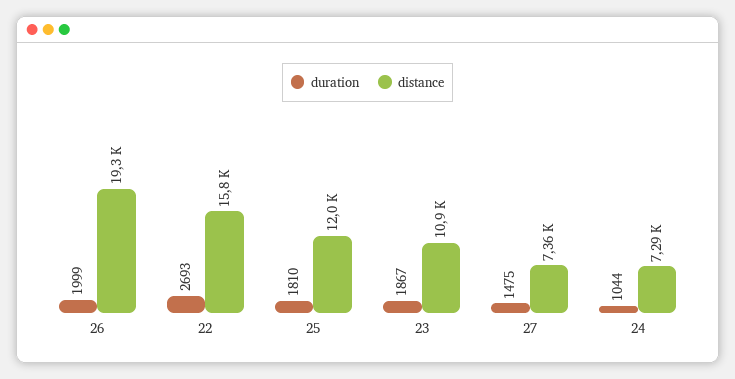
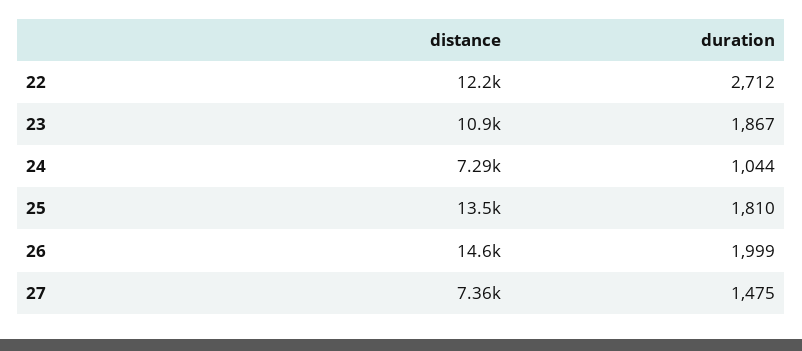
  {
    "duration": {
      "26": 1999,
-     "22": 2693,
+     "22": 2712,
      "25": 1810,
      "23": 1867,
      "27": 1475,
      "24": 1044
    },
    "distance": {
-     "26": 19300,
+     "26": 14600,
-     "22": 15800,
+     "22": 12200,
-     "25": 12000,
+     "25": 13500,
      "23": 10900,
      "27": 7360,
      "24": 7290
    }
  }

